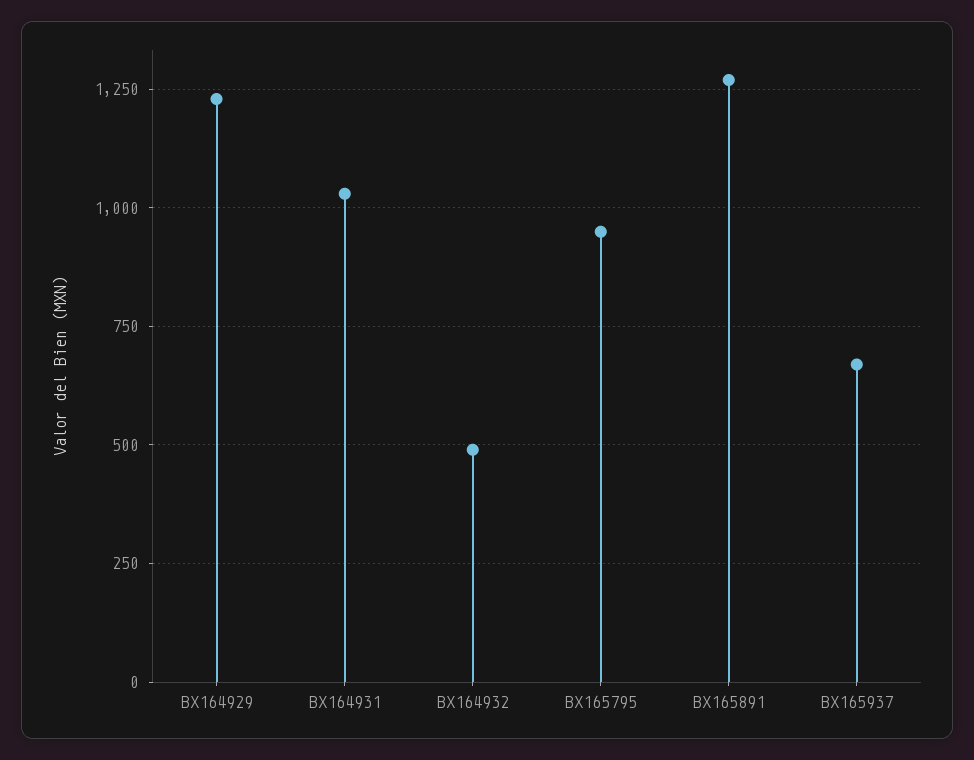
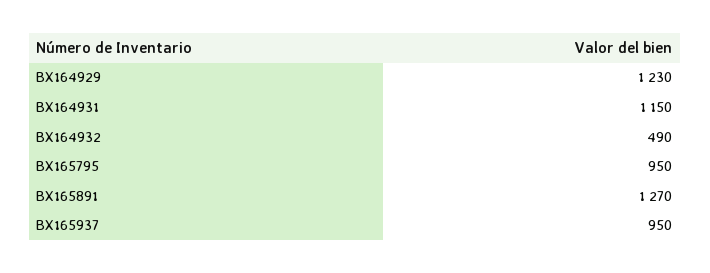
  {
    "BX164929": 1230,
-   "BX164931": 1025,
+   "BX164931": 1150,
    "BX164932": 490,
    "BX165795": 950,
    "BX165891": 1270,
-   "BX165937": 675
+   "BX165937": 950
  }

